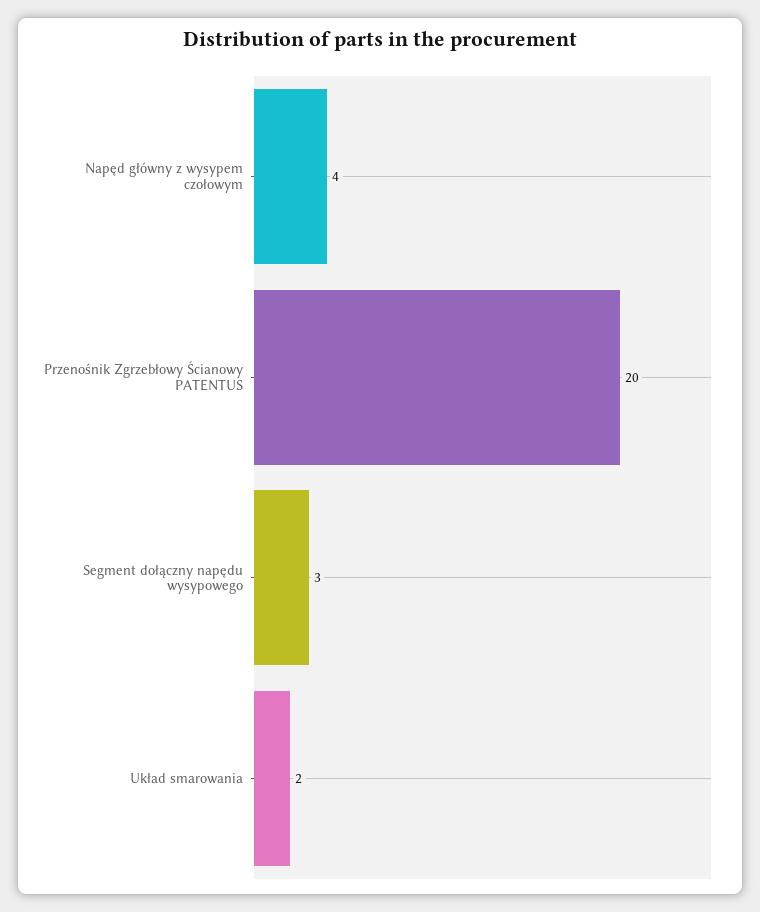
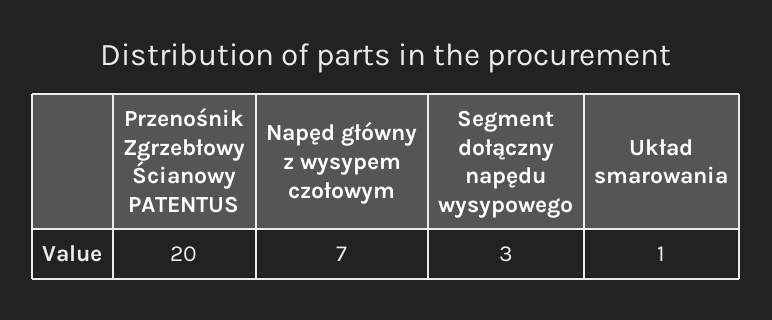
  {
-   "Napęd główny z wysypem czołowym": 4,
+   "Napęd główny z wysypem czołowym": 7,
    "Przenośnik Zgrzebłowy Ścianowy PATENTUS": 20,
    "Segment dołączny napędu wysypowego": 3,
-   "Układ smarowania": 2
+   "Układ smarowania": 1
  }

